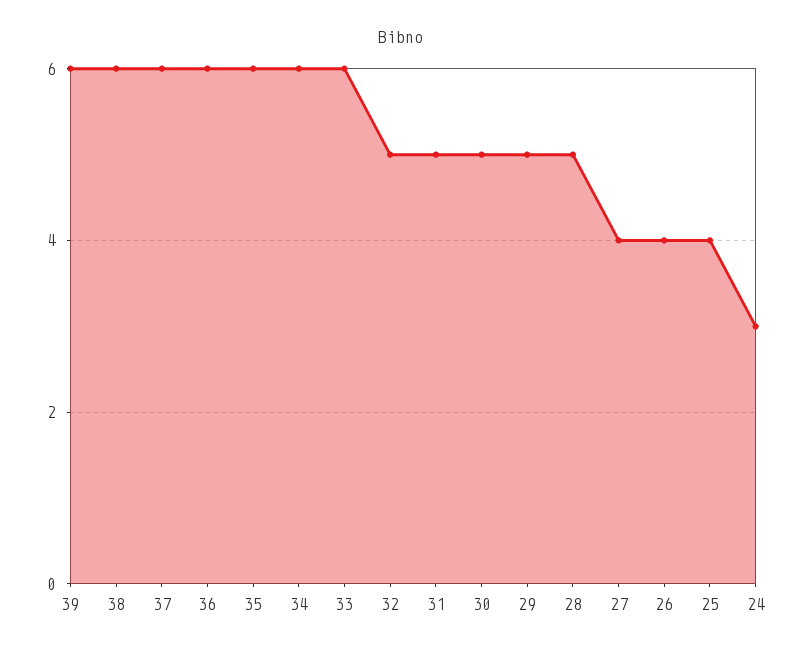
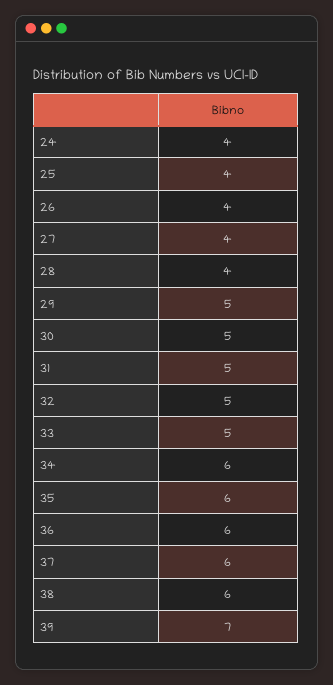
  {
-   "39": 6,
+   "39": 7,
    "38": 6,
    "37": 6,
    "36": 6,
    "35": 6,
    "34": 6,
-   "33": 6,
+   "33": 5,
    "32": 5,
    "31": 5,
    "30": 5,
    "29": 5,
-   "28": 5,
+   "28": 4,
    "27": 4,
    "26": 4,
    "25": 4,
-   "24": 3
+   "24": 4
  }

